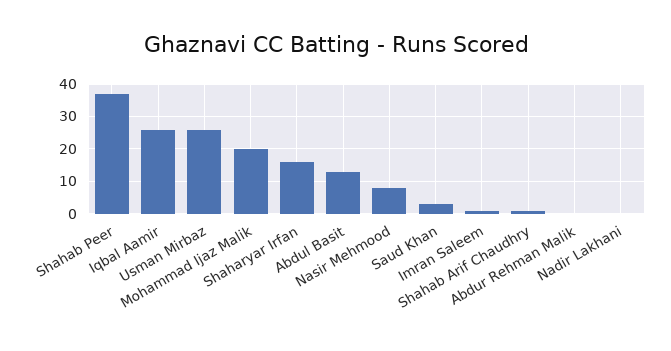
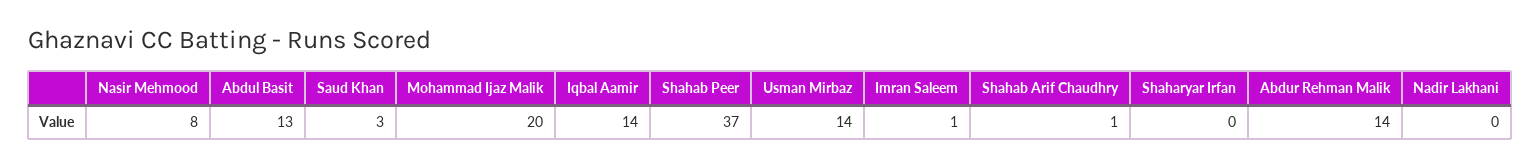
  {
    "Shahab Peer": 37,
-   "Iqbal Aamir": 25,
+   "Iqbal Aamir": 14,
-   "Usman Mirbaz": 25,
+   "Usman Mirbaz": 14,
    "Mohammad Ijaz Malik": 20,
-   "Shaharyar Irfan": 15,
+   "Shaharyar Irfan": 0,
    "Abdul Basit": 13,
    "Nasir Mehmood": 8,
    "Saud Khan": 3,
    "Imran Saleem": 1,
    "Shahab Arif Chaudhry": 1,
-   "Abdur Rehman Malik": 0,
+   "Abdur Rehman Malik": 14,
    "Nadir Lakhani": 0
  }

